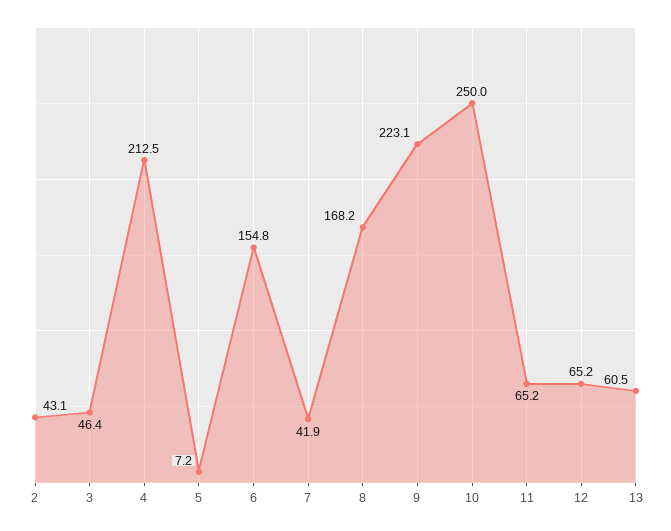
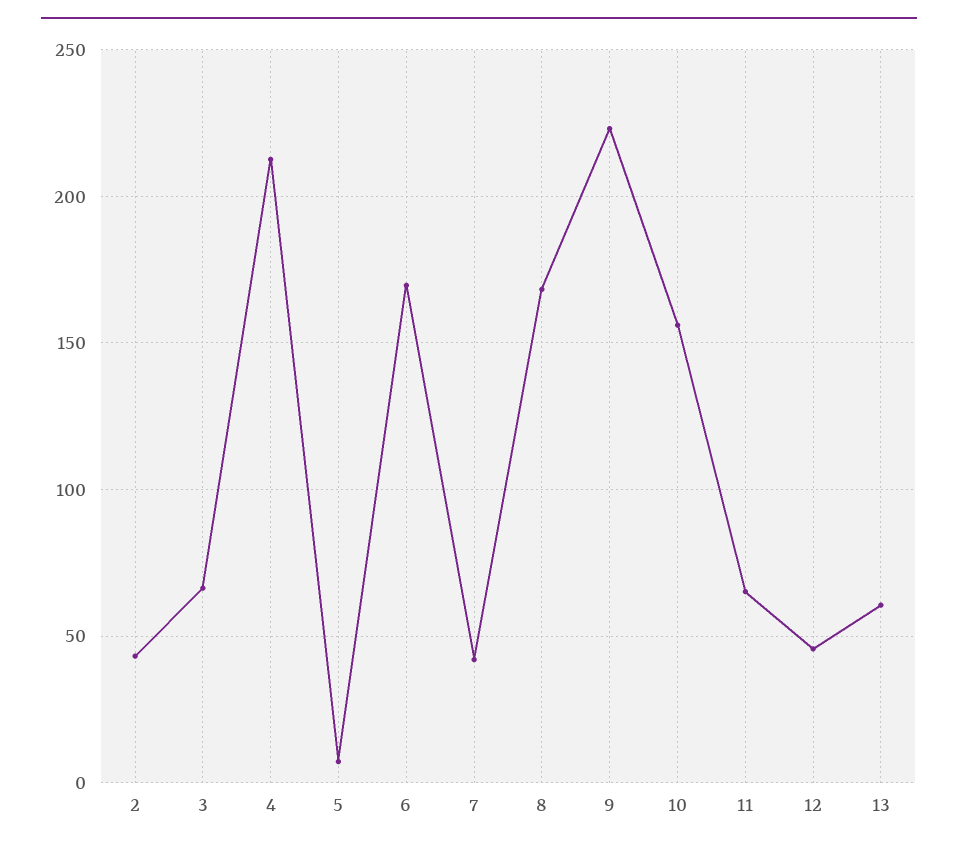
  {
    "2": 43.1,
-   "3": 46.4,
+   "3": 65,
    "4": 212.5,
    "5": 7.2,
-   "6": 154.8,
+   "6": 170,
    "7": 41.9,
    "8": 168.2,
    "9": 223.1,
-   "10": 250,
+   "10": 155,
    "11": 65.2,
-   "12": 65.2,
+   "12": 45,
    "13": 60.5
  }

